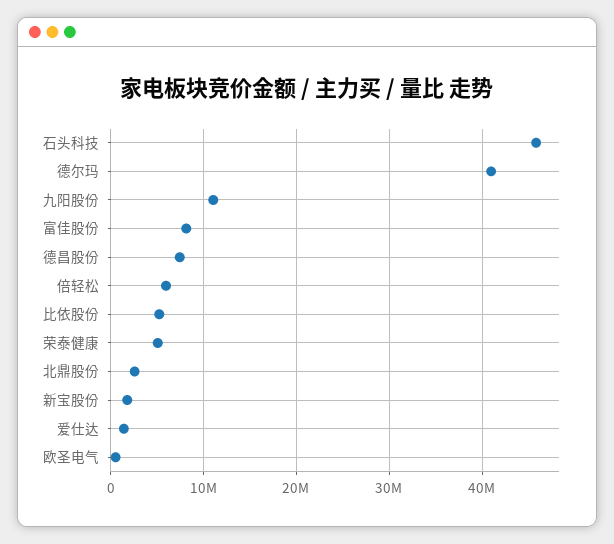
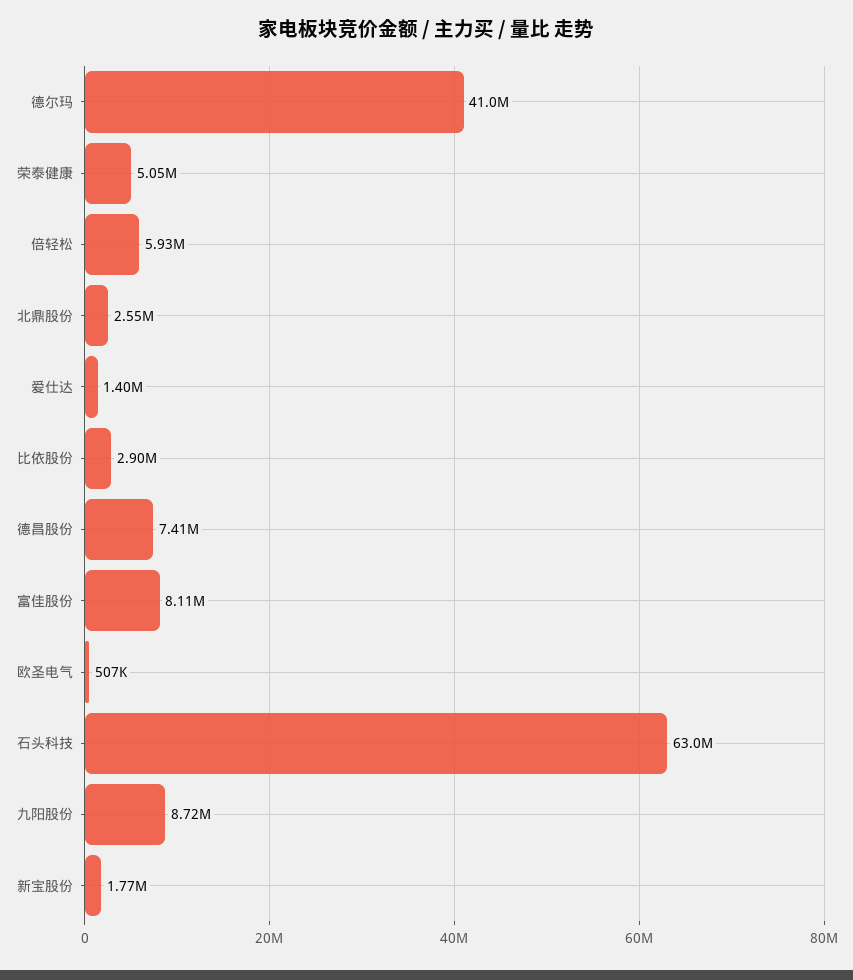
  {
-   "石头科技": 46000000,
+   "石头科技": 63000000,
    "德尔玛": 41000000,
-   "九阳股份": 11000000,
+   "九阳股份": 8720000,
    "富佳股份": 8110000,
    "德昌股份": 7410000,
    "倍轻松": 5930000,
-   "比依股份": 5000000,
+   "比依股份": 2900000,
    "荣泰健康": 5050000,
    "北鼎股份": 2550000,
    "新宝股份": 1770000,
    "爱仕达": 1400000,
    "欧圣电气": 507000
  }

